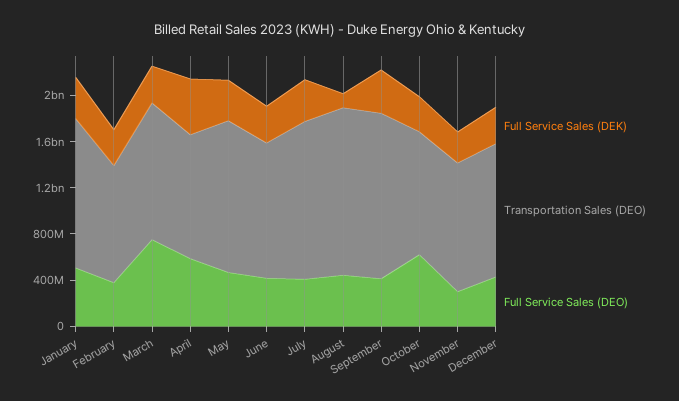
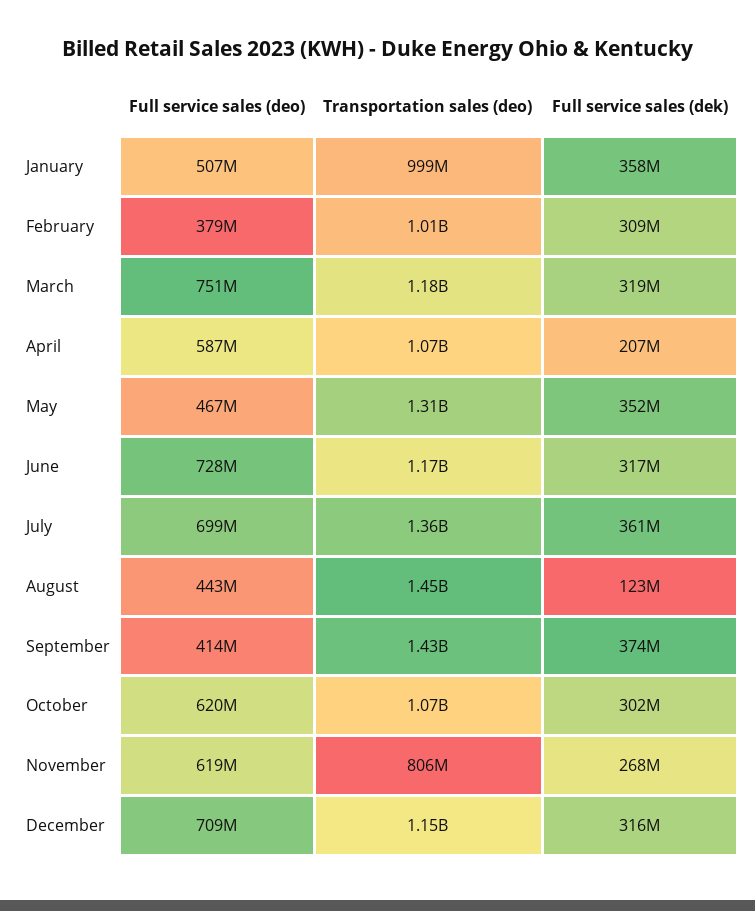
  {
    "Full Service Sales (DEK)": {
      "January": 358000000,
      "February": 309000000,
      "March": 319000000,
-     "April": 500000000,
+     "April": 207000000,
      "May": 352000000,
      "June": 317000000,
      "July": 361000000,
      "August": 123000000,
      "September": 374000000,
      "October": 302000000,
      "November": 268000000,
      "December": 316000000
    },
    "Transportation Sales (DEO)": {
-     "January": 1300000000,
+     "January": 999000000,
      "February": 1010000000,
      "March": 1180000000,
      "April": 1070000000,
      "May": 1310000000,
      "June": 1170000000,
      "July": 1360000000,
      "August": 1450000000,
      "September": 1430000000,
      "October": 1070000000,
-     "November": 1100000000,
+     "November": 806000000,
      "December": 1150000000
    },
    "Full Service Sales (DEO)": {
      "January": 507000000,
      "February": 379000000,
      "March": 751000000,
      "April": 587000000,
      "May": 467000000,
-     "June": 400000000,
+     "June": 728000000,
-     "July": 400000000,
+     "July": 699000000,
      "August": 443000000,
      "September": 414000000,
      "October": 620000000,
-     "November": 300000000,
+     "November": 619000000,
-     "December": 400000000
+     "December": 709000000
    }
  }

